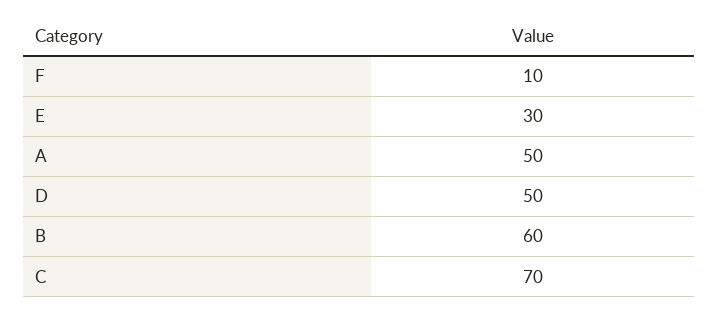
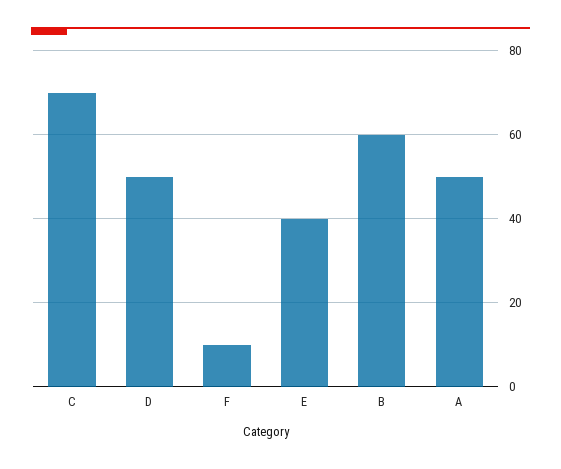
  {
    "F": 10,
-   "E": 30,
+   "E": 40,
    "A": 50,
    "D": 50,
    "B": 60,
    "C": 70
  }

